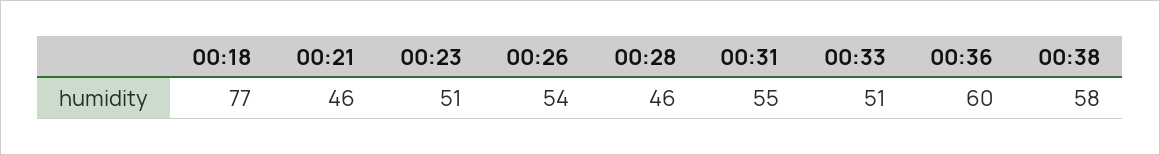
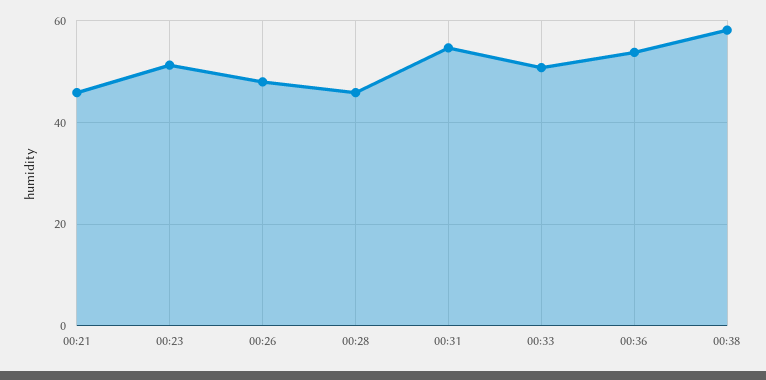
  {
-   "00:18": 77,
    "00:21": 46,
    "00:23": 51,
-   "00:26": 54,
+   "00:26": 48,
    "00:28": 46,
    "00:31": 55,
    "00:33": 51,
-   "00:36": 60,
+   "00:36": 54,
    "00:38": 58
  }

